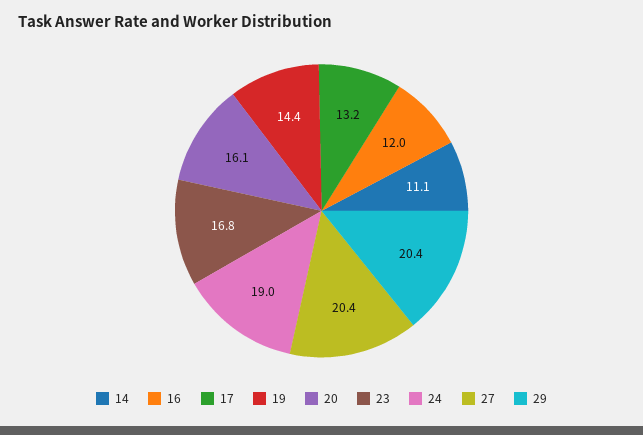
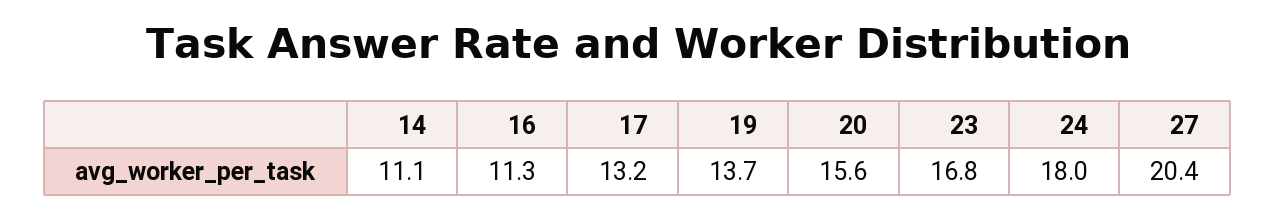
  {
    "14": 11.1,
-   "16": 12,
+   "16": 11.3,
    "17": 13.2,
-   "19": 14.4,
+   "19": 13.7,
-   "20": 16.1,
+   "20": 15.6,
    "23": 16.8,
-   "24": 19,
+   "24": 18,
-   "27": 20.4,
+   "27": 20.4
-   "29": 20.4
  }

